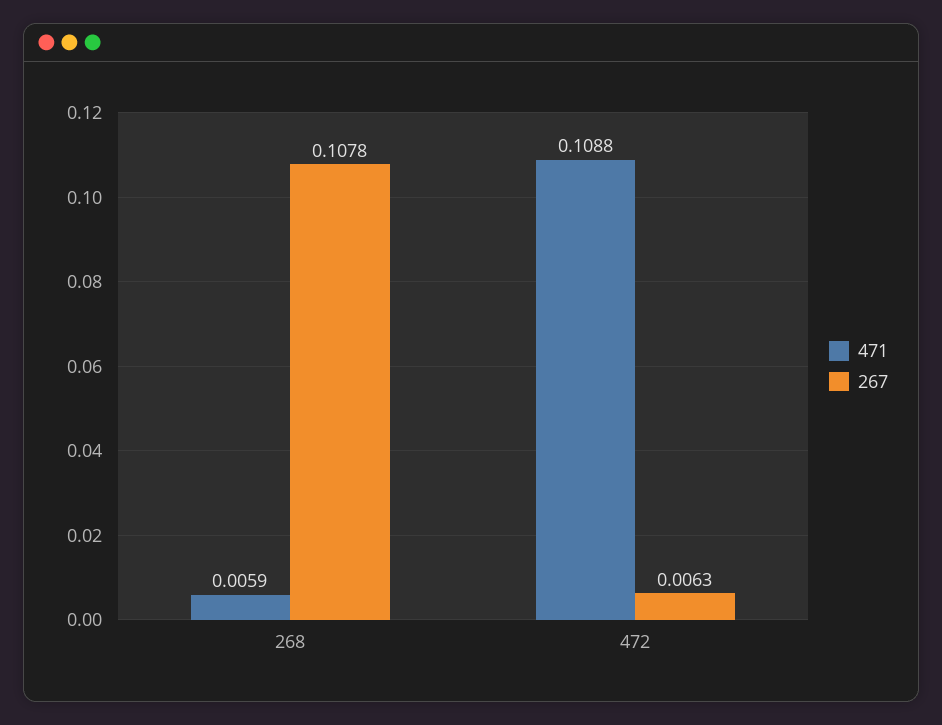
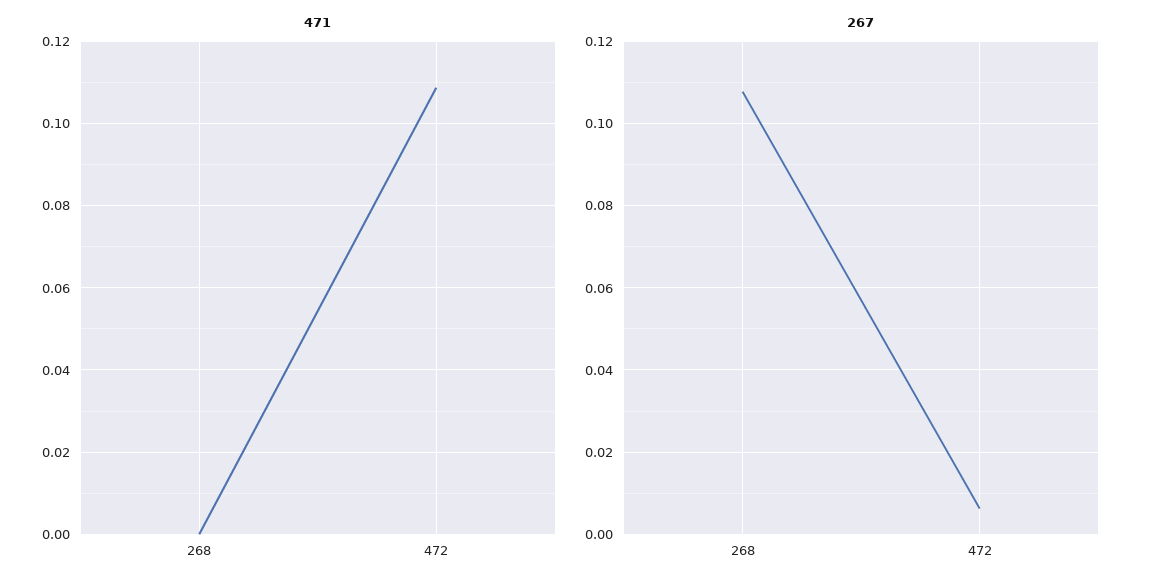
  {
    "471": {
-     "268": 0.0059,
+     "268": 0,
      "472": 0.1088
    },
    "267": {
      "268": 0.1078,
      "472": 0.0063
    }
  }

